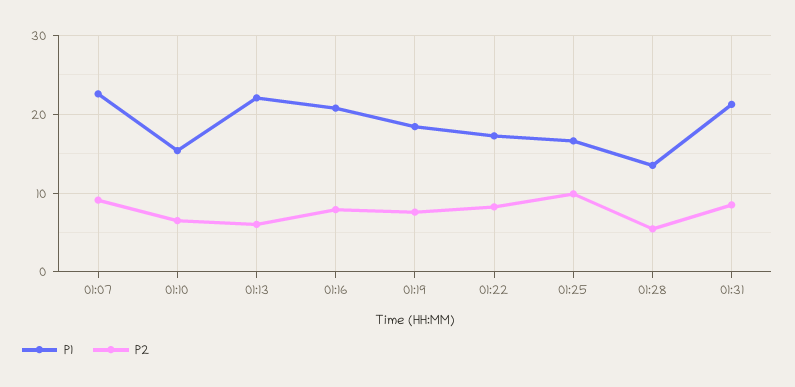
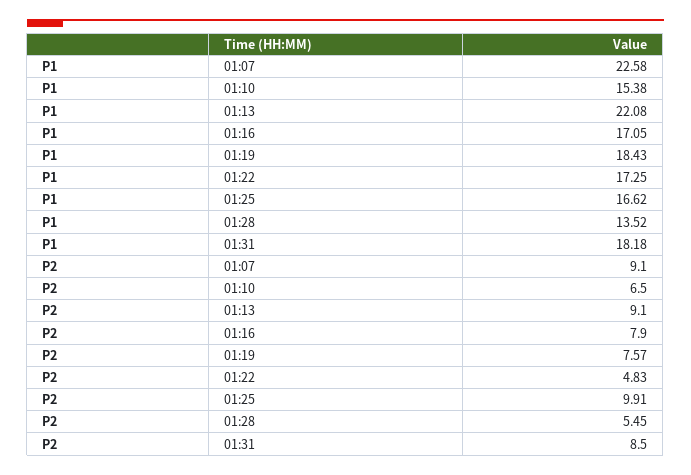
  {
    "P1": {
      "01:07": 22.58,
      "01:10": 15.38,
      "01:13": 22.08,
-     "01:16": 21,
+     "01:16": 17.05,
      "01:19": 18.43,
      "01:22": 17.25,
      "01:25": 16.62,
      "01:28": 13.52,
-     "01:31": 21
+     "01:31": 18.18
    },
    "P2": {
      "01:07": 9.1,
      "01:10": 6.5,
-     "01:13": 6,
+     "01:13": 9.1,
      "01:16": 7.9,
      "01:19": 7.57,
-     "01:22": 8,
+     "01:22": 4.83,
      "01:25": 9.91,
      "01:28": 5.45,
      "01:31": 8.5
    }
  }

